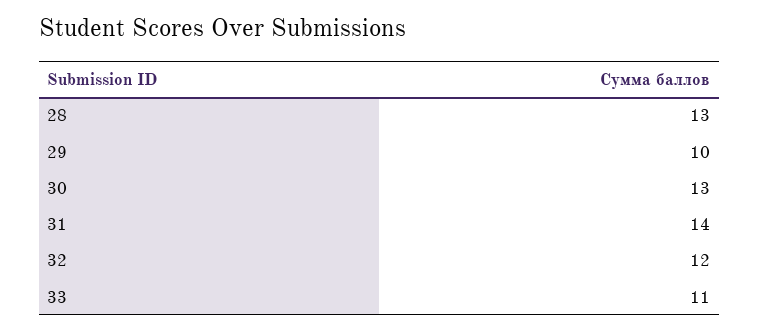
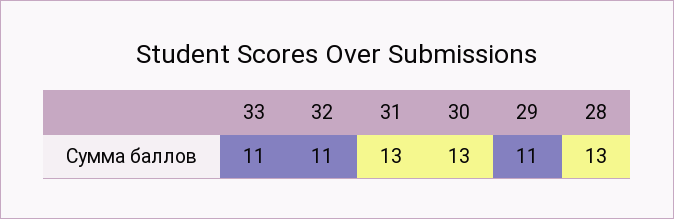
  {
    "28": 13,
-   "29": 10,
+   "29": 11,
    "30": 13,
-   "31": 14,
+   "31": 13,
-   "32": 12,
+   "32": 11,
    "33": 11
  }

